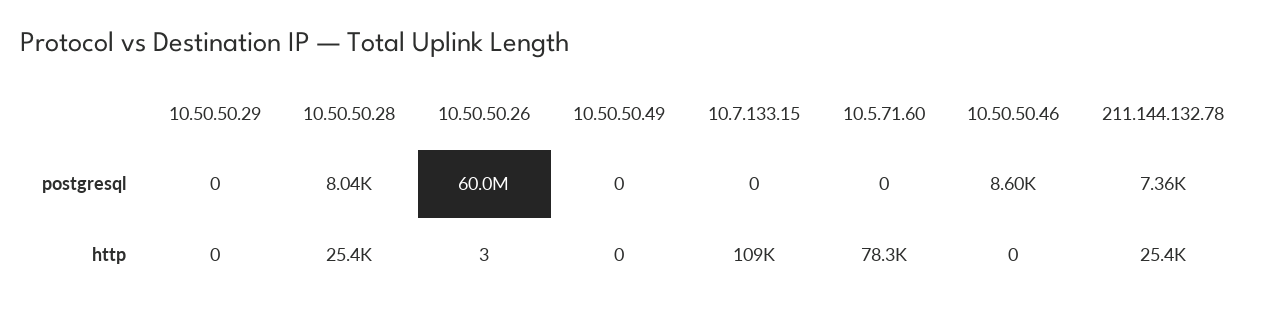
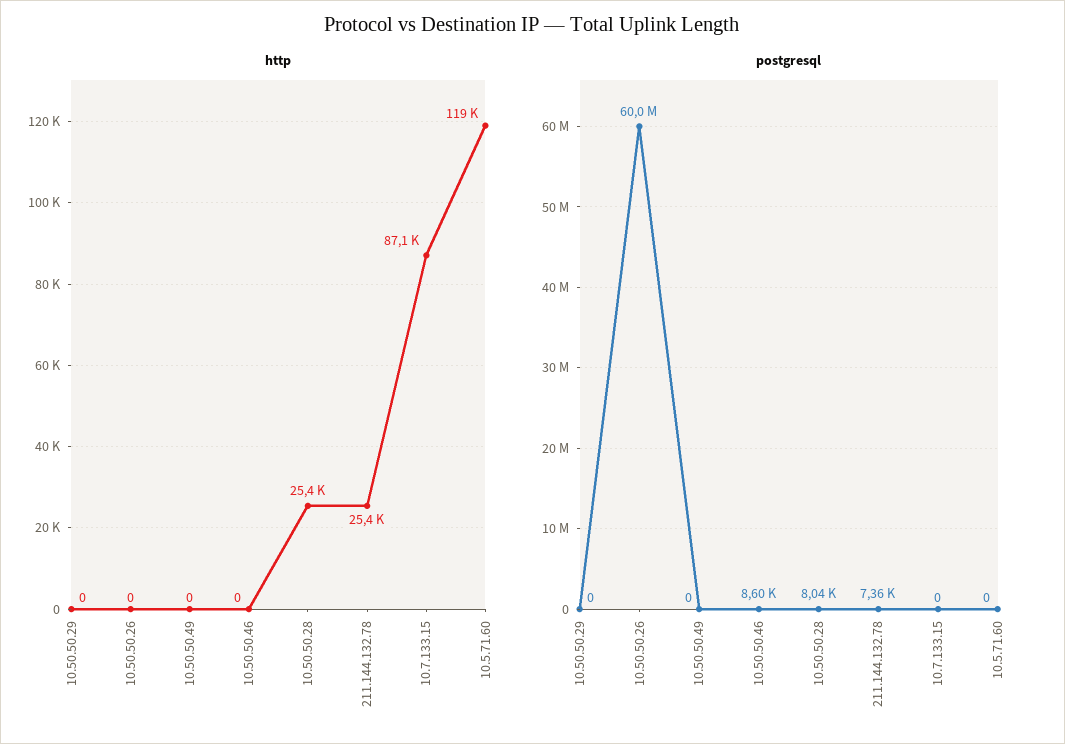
  {
    "postgresql": {
      "10.50.50.29": 0,
      "10.50.50.28": 8040,
      "10.50.50.26": 60000000,
      "10.50.50.49": 0,
      "10.7.133.15": 0,
      "10.5.71.60": 0,
      "10.50.50.46": 8600,
      "211.144.132.78": 7360
    },
    "http": {
      "10.50.50.29": 0,
      "10.50.50.28": 25400,
-     "10.50.50.26": 3,
+     "10.50.50.26": 0,
      "10.50.50.49": 0,
-     "10.7.133.15": 109000,
+     "10.7.133.15": 87100,
-     "10.5.71.60": 78300,
+     "10.5.71.60": 119000,
      "10.50.50.46": 0,
      "211.144.132.78": 25400
    }
  }

